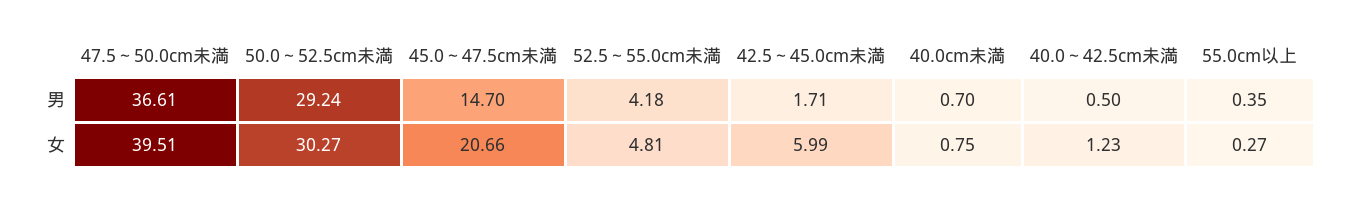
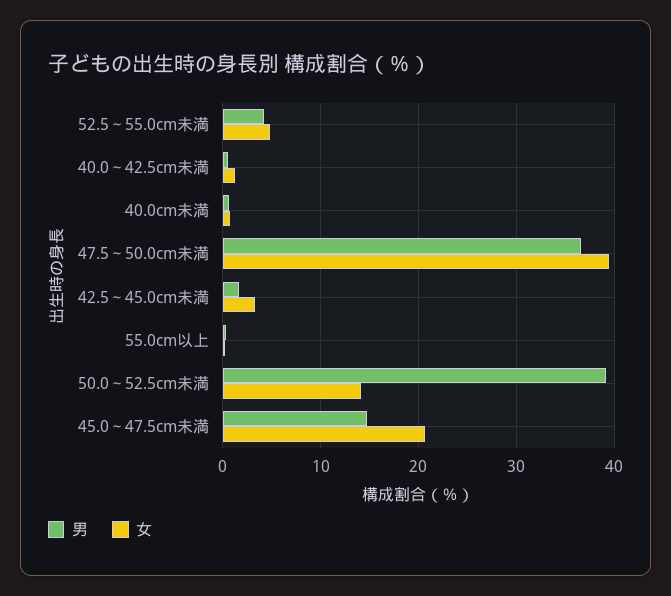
  {
    "男": {
      "47.5～50.0cm未満": 36.61,
-     "50.0～52.5cm未満": 29.24,
+     "50.0～52.5cm未満": 39,
      "45.0～47.5cm未満": 14.7,
      "52.5～55.0cm未満": 4.18,
      "42.5～45.0cm未満": 1.71,
      "40.0cm未満": 0.7,
      "40.0～42.5cm未満": 0.5,
      "55.0cm以上": 0.35
    },
    "女": {
      "47.5～50.0cm未満": 39.51,
-     "50.0～52.5cm未満": 30.27,
+     "50.0～52.5cm未満": 14,
      "45.0～47.5cm未満": 20.66,
      "52.5～55.0cm未満": 4.81,
-     "42.5～45.0cm未満": 5.99,
+     "42.5～45.0cm未満": 3,
      "40.0cm未満": 0.75,
      "40.0～42.5cm未満": 1.23,
      "55.0cm以上": 0.27
    }
  }

